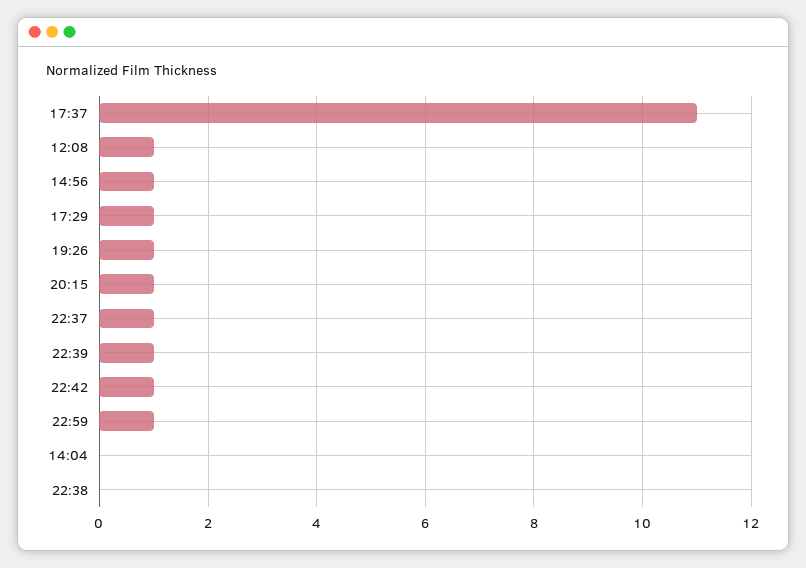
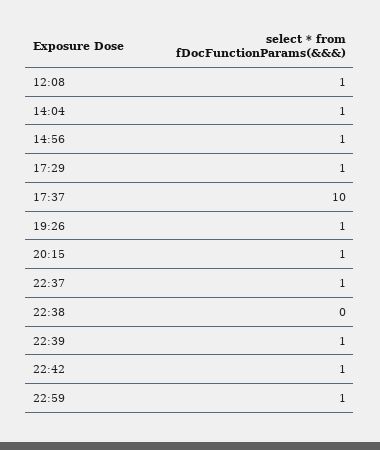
  {
-   "17:37": 11,
+   "17:37": 10,
    "12:08": 1,
    "14:56": 1,
    "17:29": 1,
    "19:26": 1,
    "20:15": 1,
    "22:37": 1,
    "22:39": 1,
    "22:42": 1,
    "22:59": 1,
-   "14:04": 0,
+   "14:04": 1,
    "22:38": 0
  }

